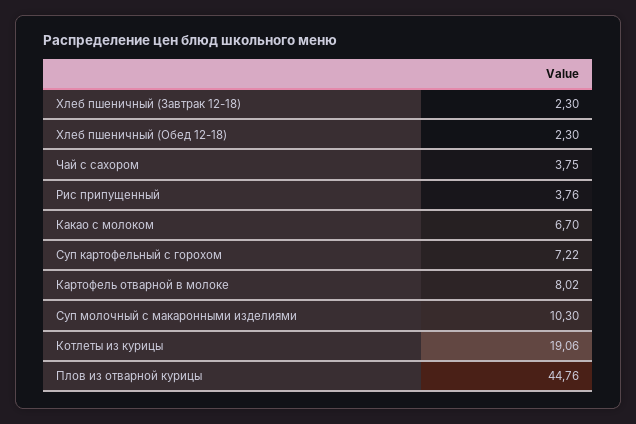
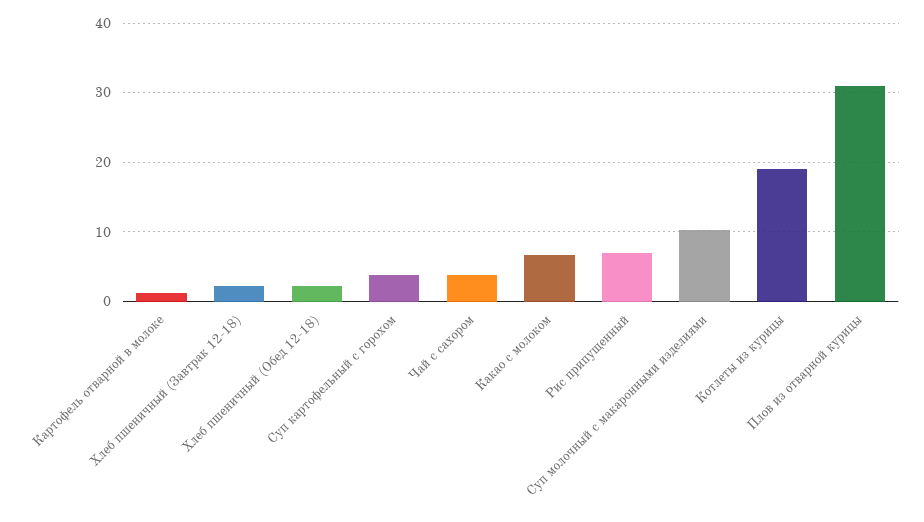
  {
    "Хлеб пшеничный (Завтрак 12-18)": 2.3,
    "Хлеб пшеничный (Обед 12-18)": 2.3,
    "Чай с сахором": 3.75,
-   "Рис припущенный": 3.76,
+   "Рис припущенный": 7,
    "Какао с молоком": 6.7,
-   "Суп картофельный с горохом": 7.22,
+   "Суп картофельный с горохом": 4,
-   "Картофель отварной в молоке": 8.02,
+   "Картофель отварной в молоке": 1,
    "Суп молочный с макаронными изделиями": 10.3,
    "Котлеты из курицы": 19.06,
-   "Плов из отварной курицы": 44.76
+   "Плов из отварной курицы": 31
  }

